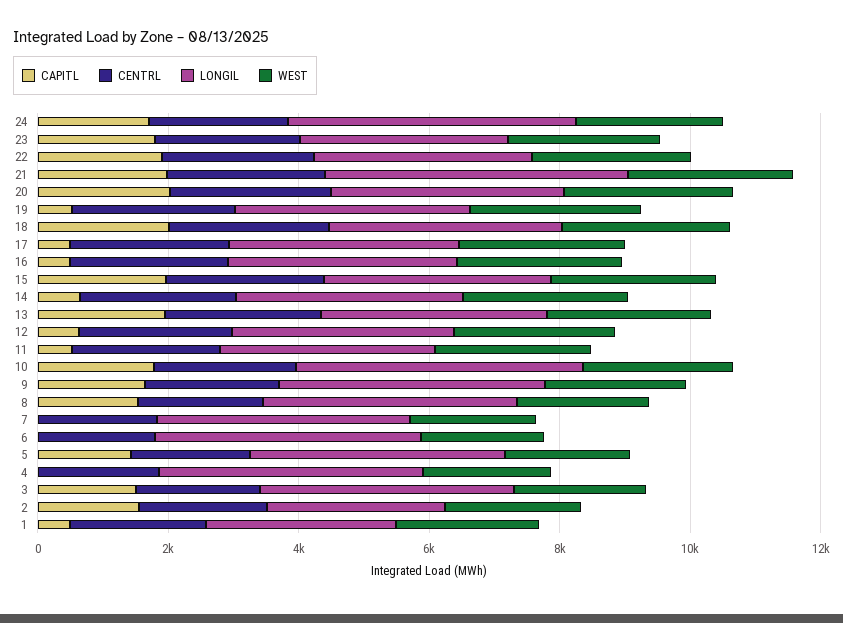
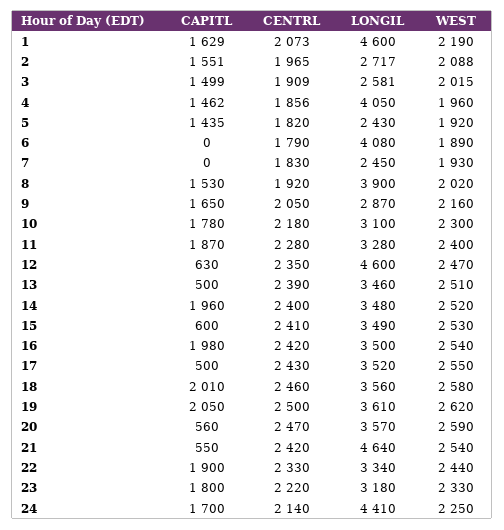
  {
    "CAPITL": {
      "24": 1700,
      "23": 1800,
      "22": 1900,
-     "21": 2000,
+     "21": 550,
-     "20": 2000,
+     "20": 560,
-     "19": 500,
+     "19": 2050,
      "18": 2010,
      "17": 500,
-     "16": 500,
+     "16": 1980,
-     "15": 2000,
+     "15": 600,
-     "14": 500,
+     "14": 1960,
-     "13": 2000,
+     "13": 500,
      "12": 630,
-     "11": 500,
+     "11": 1870,
      "10": 1780,
      "9": 1650,
      "8": 1530,
      "7": 0,
      "6": 0,
      "5": 1435,
-     "4": 0,
+     "4": 1462,
      "3": 1499,
      "2": 1551,
-     "1": 500
+     "1": 1629
    },
    "CENTRL": {
      "24": 2140,
      "23": 2220,
      "22": 2330,
      "21": 2420,
      "20": 2470,
      "19": 2500,
      "18": 2460,
      "17": 2430,
      "16": 2420,
      "15": 2410,
      "14": 2400,
      "13": 2390,
      "12": 2350,
      "11": 2280,
      "10": 2180,
      "9": 2050,
      "8": 1920,
      "7": 1830,
      "6": 1790,
      "5": 1820,
      "4": 1856,
      "3": 1909,
      "2": 1965,
      "1": 2073
    },
    "LONGIL": {
      "24": 4410,
      "23": 3180,
      "22": 3340,
      "21": 4640,
      "20": 3570,
      "19": 3610,
      "18": 3560,
      "17": 3520,
      "16": 3500,
      "15": 3490,
      "14": 3480,
      "13": 3460,
-     "12": 3500,
+     "12": 4600,
      "11": 3280,
-     "10": 4500,
+     "10": 3100,
-     "9": 4000,
+     "9": 2870,
      "8": 3900,
-     "7": 4000,
+     "7": 2450,
      "6": 4080,
-     "5": 4000,
+     "5": 2430,
      "4": 4050,
-     "3": 4000,
+     "3": 2581,
      "2": 2717,
-     "1": 3000
+     "1": 4600
    },
    "WEST": {
      "24": 2250,
      "23": 2330,
      "22": 2440,
      "21": 2540,
      "20": 2590,
      "19": 2620,
      "18": 2580,
      "17": 2550,
      "16": 2540,
      "15": 2530,
      "14": 2520,
      "13": 2510,
      "12": 2470,
      "11": 2400,
      "10": 2300,
      "9": 2160,
      "8": 2020,
      "7": 1930,
      "6": 1890,
      "5": 1920,
      "4": 1960,
      "3": 2015,
      "2": 2088,
      "1": 2190
    }
  }

